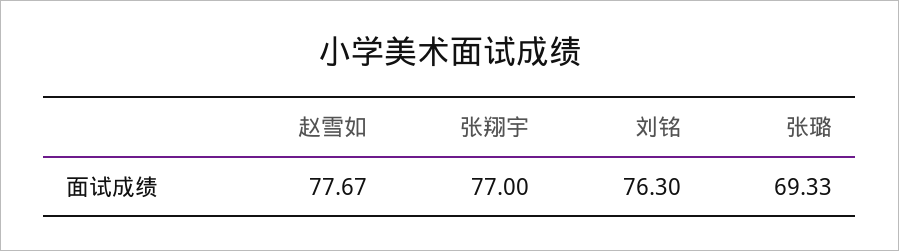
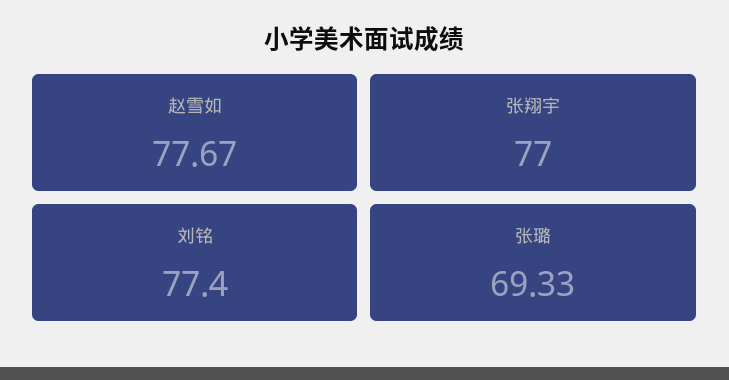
  {
    "赵雪如": 77.67,
    "张翔宇": 77,
-   "刘铭": 76.3,
+   "刘铭": 77.4,
    "张璐": 69.33
  }

